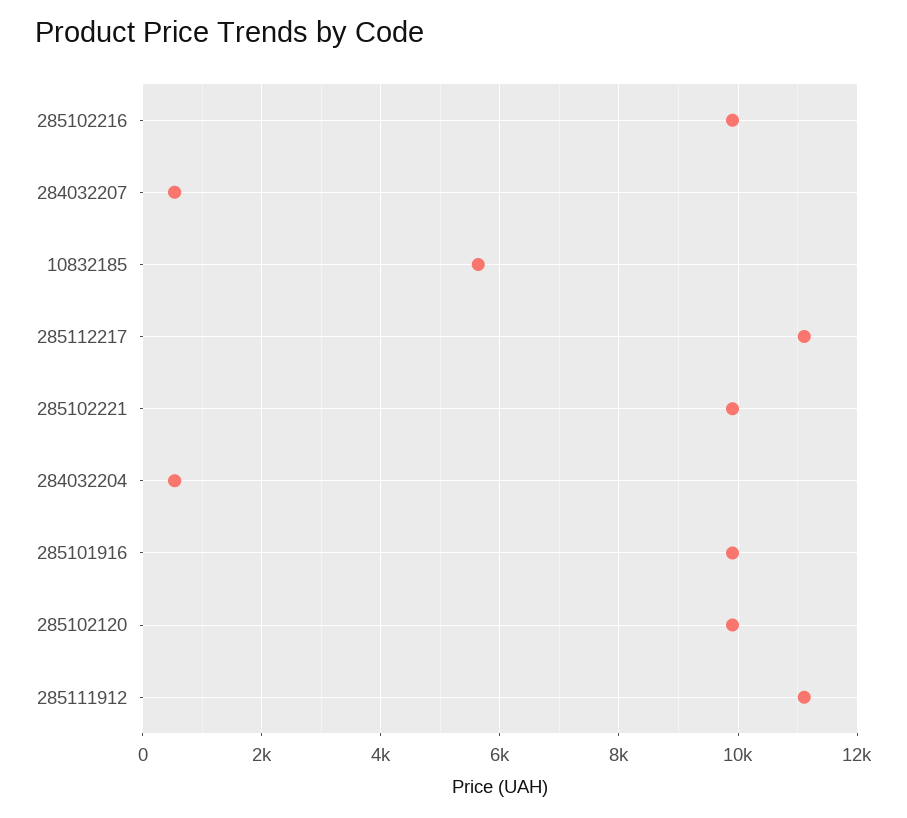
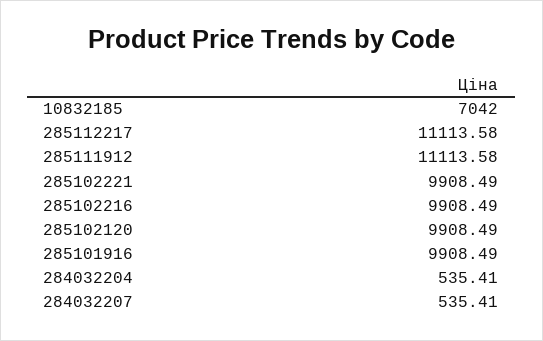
  {
    "285102216": 9908.49,
    "284032207": 535.41,
-   "10832185": 5600,
+   "10832185": 7042,
    "285112217": 11113.58,
    "285102221": 9908.49,
    "284032204": 535.41,
    "285101916": 9908.49,
    "285102120": 9908.49,
    "285111912": 11113.58
  }

